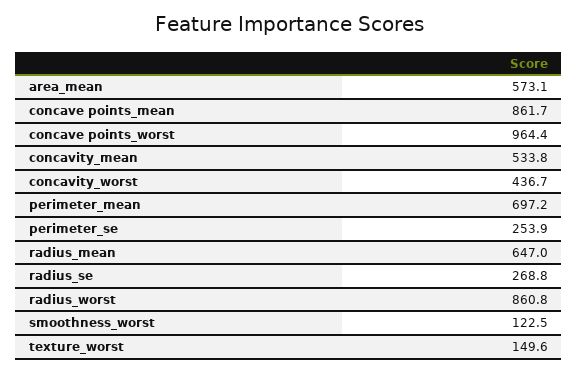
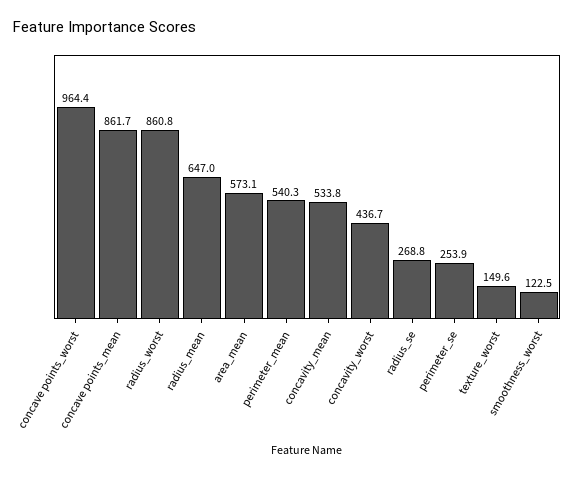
  {
    "area_mean": 573.1,
    "concave points_mean": 861.7,
    "concave points_worst": 964.4,
    "concavity_mean": 533.8,
    "concavity_worst": 436.7,
-   "perimeter_mean": 697.2,
+   "perimeter_mean": 540.3,
    "perimeter_se": 253.9,
    "radius_mean": 647,
    "radius_se": 268.8,
    "radius_worst": 860.8,
    "smoothness_worst": 122.5,
    "texture_worst": 149.6
  }

